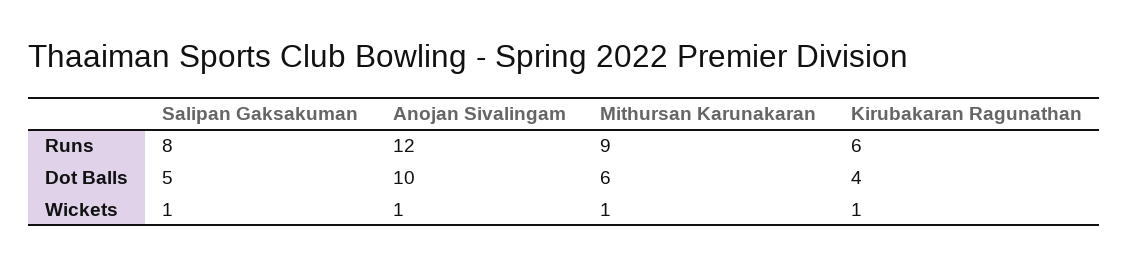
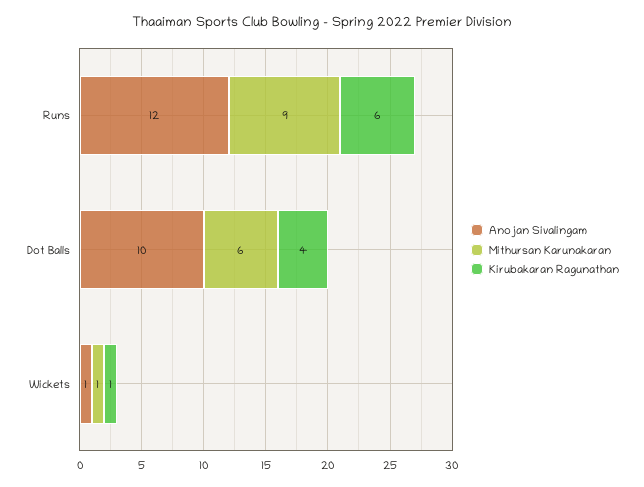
  {
-   "Salipan Gaksakuman": {
-     "Runs": 8,
-     "Dot Balls": 5,
-     "Wickets": 1
-   },
    "Anojan Sivalingam": {
      "Runs": 12,
      "Dot Balls": 10,
      "Wickets": 1
    },
    "Mithursan Karunakaran": {
      "Runs": 9,
      "Dot Balls": 6,
      "Wickets": 1
    },
    "Kirubakaran Ragunathan": {
      "Runs": 6,
      "Dot Balls": 4,
      "Wickets": 1
    }
  }

